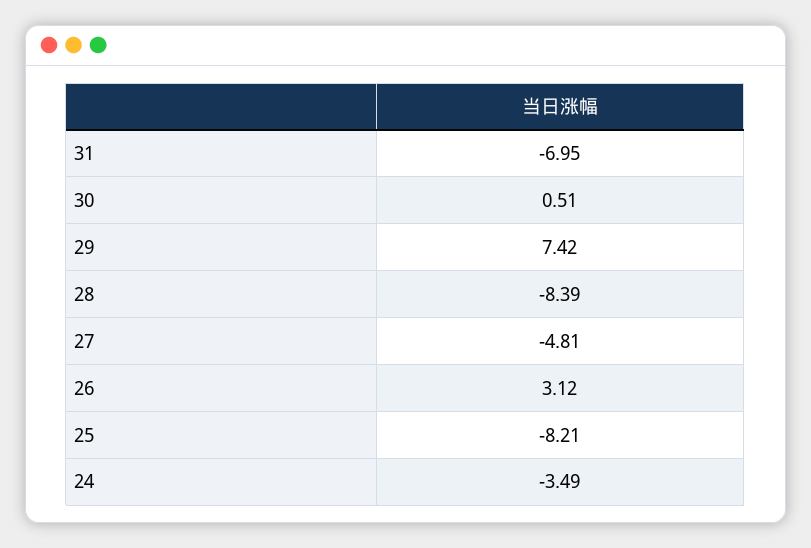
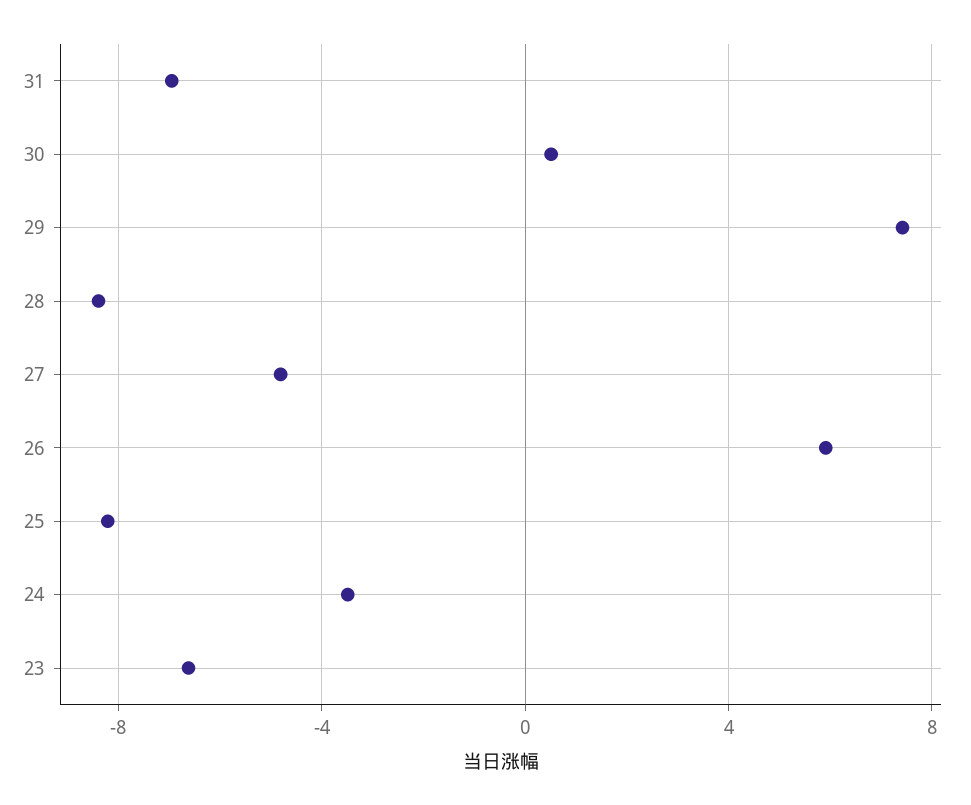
  {
    "31": -6.95,
    "30": 0.51,
    "29": 7.42,
    "28": -8.39,
    "27": -4.81,
-   "26": 3.12,
+   "26": 6,
    "25": -8.21,
-   "24": -3.49
+   "24": -3.49,
+   "23": -6.5
  }

